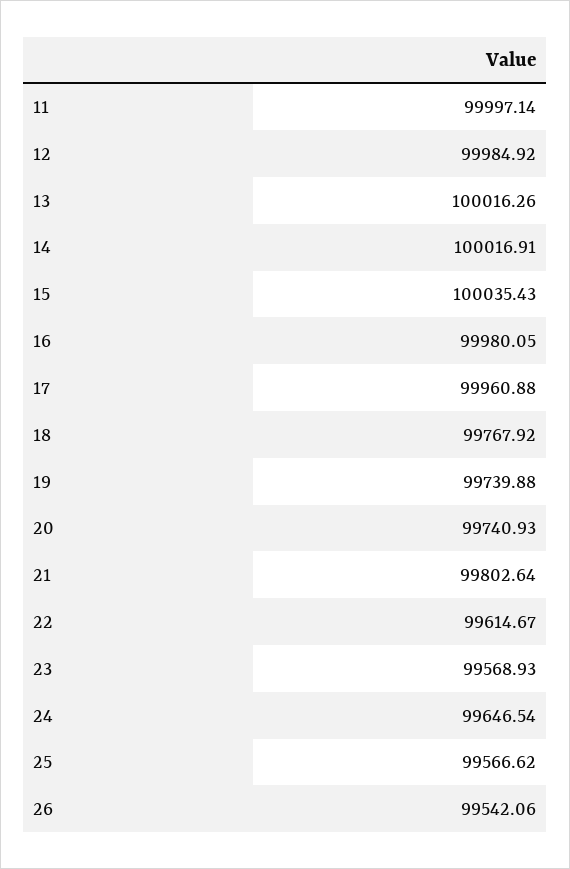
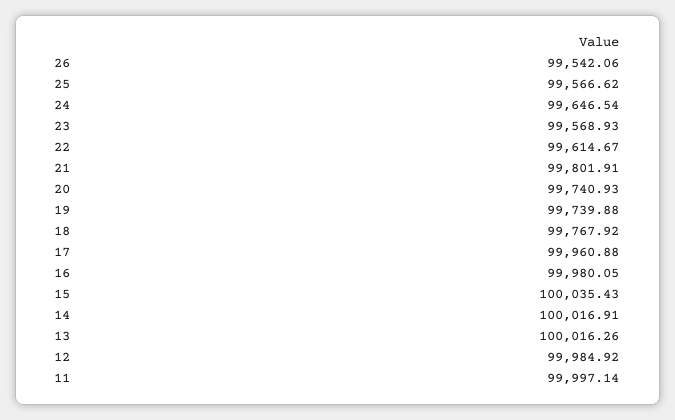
  {
    "11": 99997.14,
    "12": 99984.92,
    "13": 100016.26,
    "14": 100016.91,
    "15": 100035.43,
    "16": 99980.05,
    "17": 99960.88,
    "18": 99767.92,
    "19": 99739.88,
    "20": 99740.93,
-   "21": 99802.64,
+   "21": 99801.91,
    "22": 99614.67,
    "23": 99568.93,
    "24": 99646.54,
    "25": 99566.62,
    "26": 99542.06
  }

